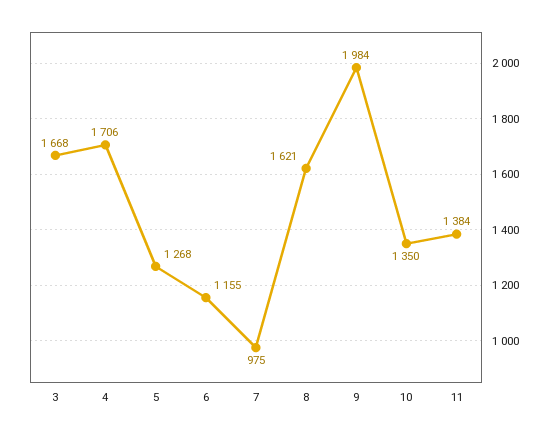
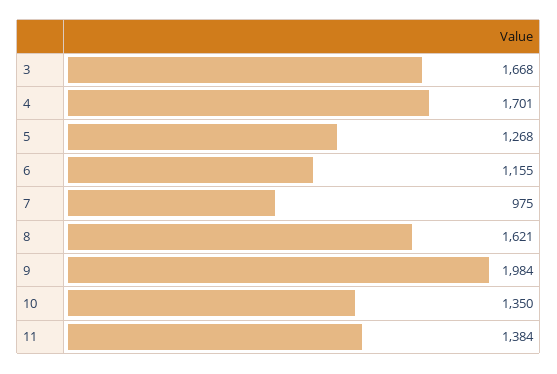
  {
    "3": 1668,
-   "4": 1706,
+   "4": 1701,
    "5": 1268,
    "6": 1155,
    "7": 975,
    "8": 1621,
    "9": 1984,
    "10": 1350,
    "11": 1384
  }

